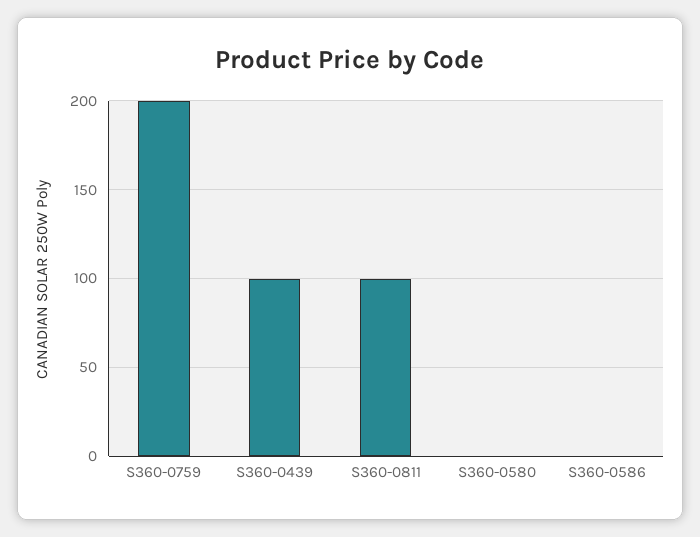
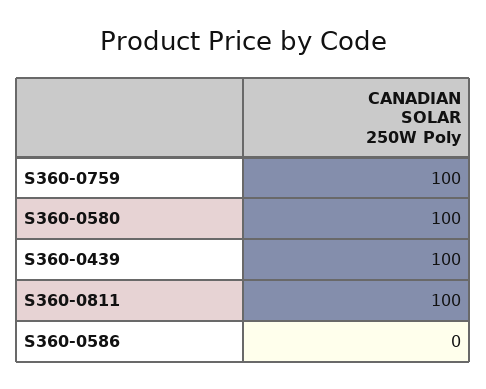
  {
-   "S360-0759": 200,
+   "S360-0759": 100,
    "S360-0439": 100,
    "S360-0811": 100,
-   "S360-0580": 0,
+   "S360-0580": 100,
    "S360-0586": 0
  }

